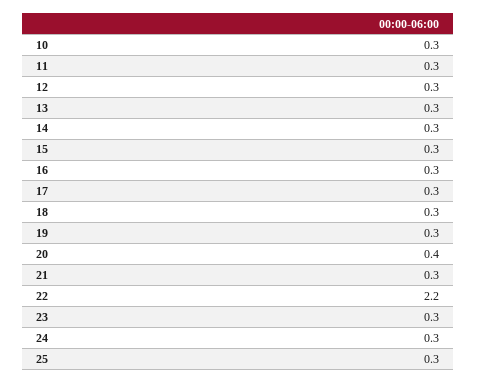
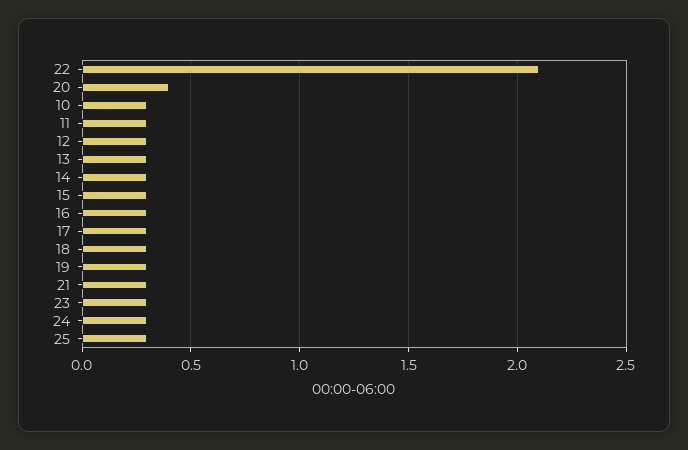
  {
    "10": 0.3,
    "11": 0.3,
    "12": 0.3,
    "13": 0.3,
    "14": 0.3,
    "15": 0.3,
    "16": 0.3,
    "17": 0.3,
    "18": 0.3,
    "19": 0.3,
    "20": 0.4,
    "21": 0.3,
-   "22": 2.2,
+   "22": 2.1,
    "23": 0.3,
    "24": 0.3,
    "25": 0.3
  }

